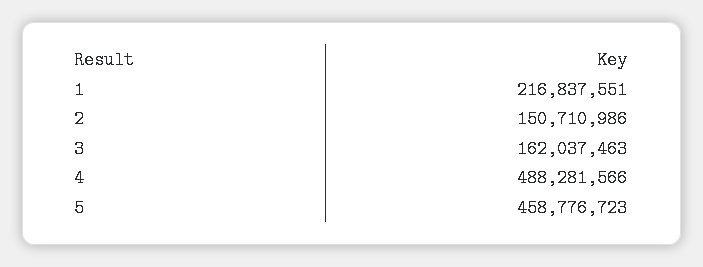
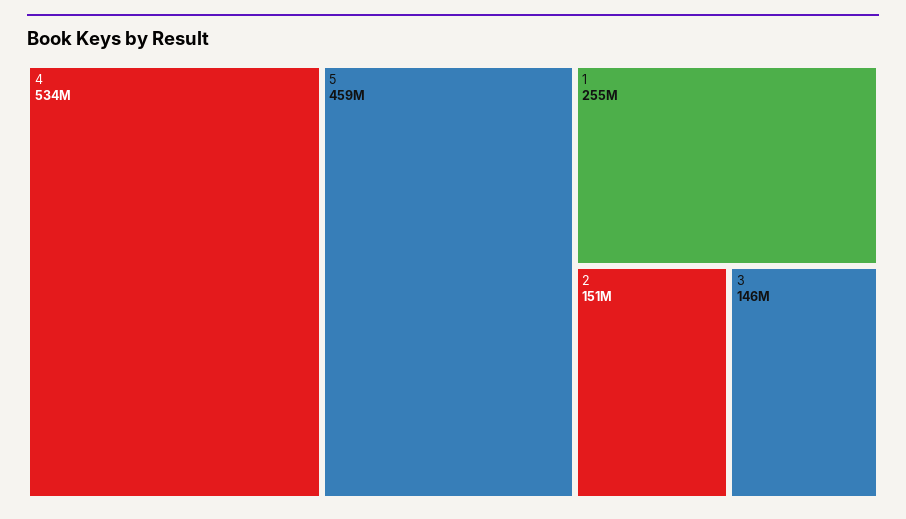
  {
-   "1": 216837551,
+   "1": 255000000,
    "2": 150710986,
-   "3": 162037463,
+   "3": 146000000,
-   "4": 488281566,
+   "4": 534000000,
    "5": 458776723
  }

